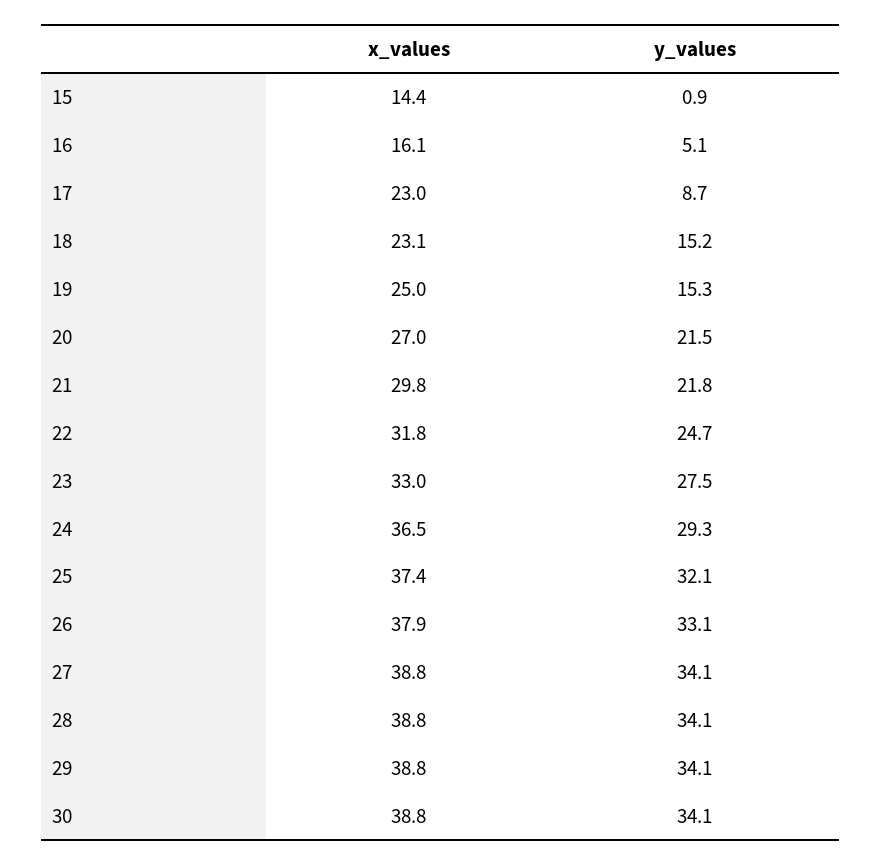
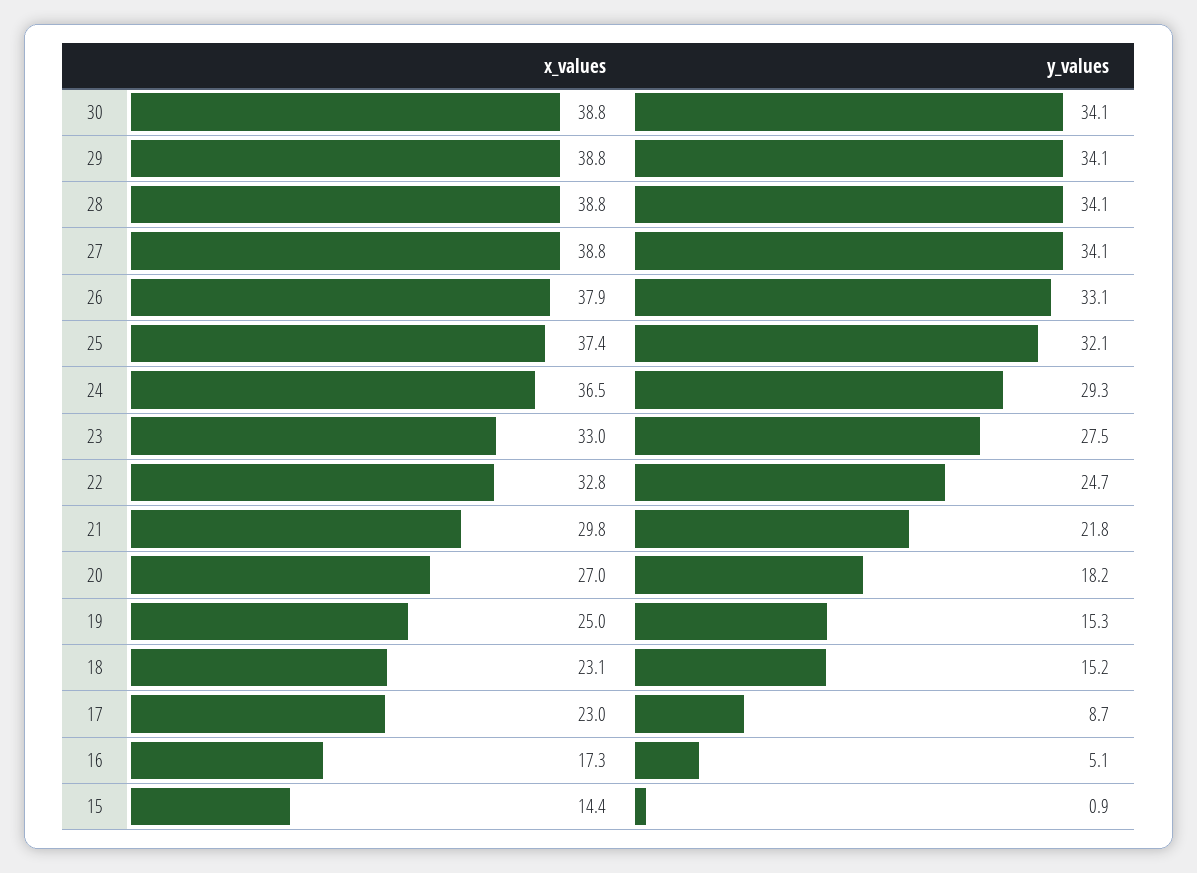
  {
    "x_values": {
      "15": 14.4,
-     "16": 16.1,
+     "16": 17.3,
      "17": 23,
      "18": 23.1,
      "19": 25,
      "20": 27,
      "21": 29.8,
-     "22": 31.8,
+     "22": 32.8,
      "23": 33,
      "24": 36.5,
      "25": 37.4,
      "26": 37.9,
      "27": 38.8,
      "28": 38.8,
      "29": 38.8,
      "30": 38.8
    },
    "y_values": {
      "15": 0.9,
      "16": 5.1,
      "17": 8.7,
      "18": 15.2,
      "19": 15.3,
-     "20": 21.5,
+     "20": 18.2,
      "21": 21.8,
      "22": 24.7,
      "23": 27.5,
      "24": 29.3,
      "25": 32.1,
      "26": 33.1,
      "27": 34.1,
      "28": 34.1,
      "29": 34.1,
      "30": 34.1
    }
  }

